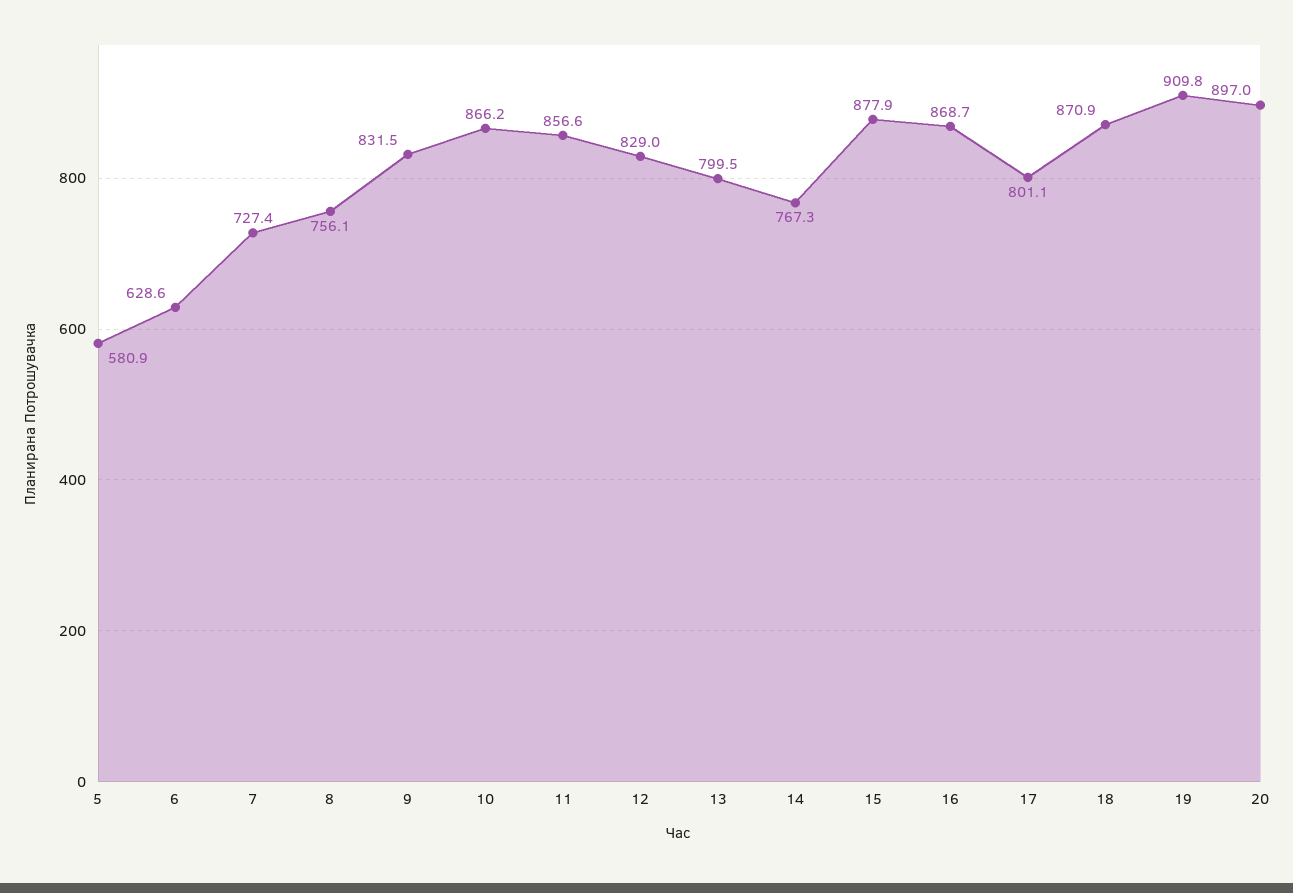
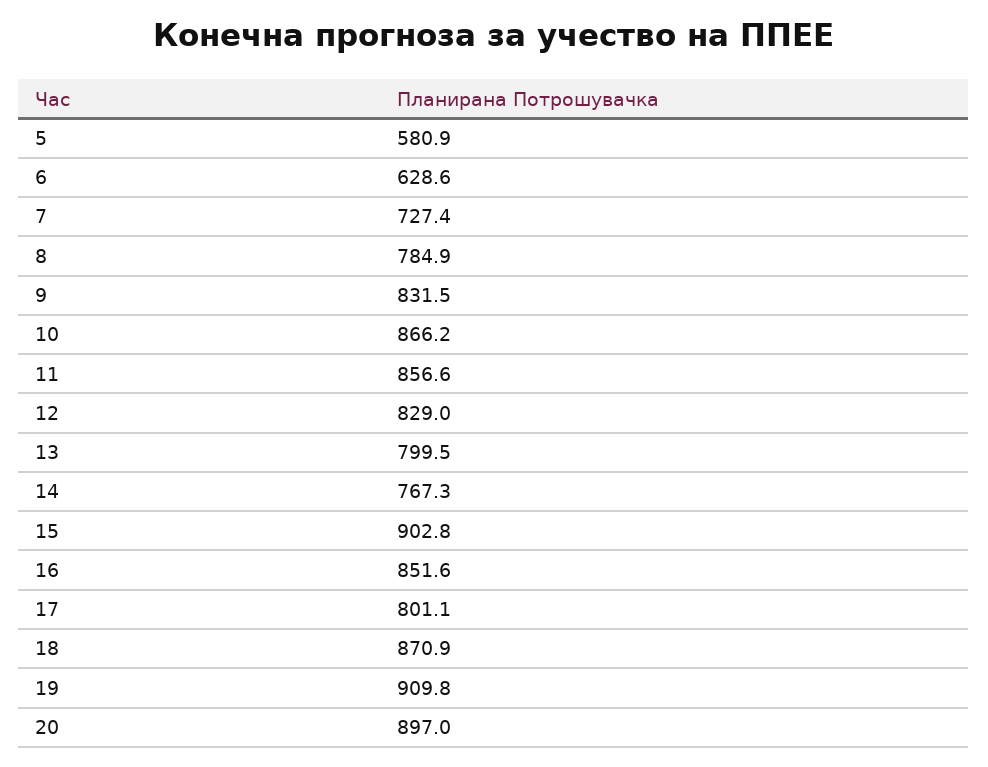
  {
    "5": 580.9,
    "6": 628.6,
    "7": 727.4,
-   "8": 756.1,
+   "8": 784.9,
    "9": 831.5,
    "10": 866.2,
    "11": 856.6,
    "12": 829,
    "13": 799.5,
    "14": 767.3,
-   "15": 877.9,
+   "15": 902.8,
-   "16": 868.7,
+   "16": 851.6,
    "17": 801.1,
    "18": 870.9,
    "19": 909.8,
    "20": 897
  }

